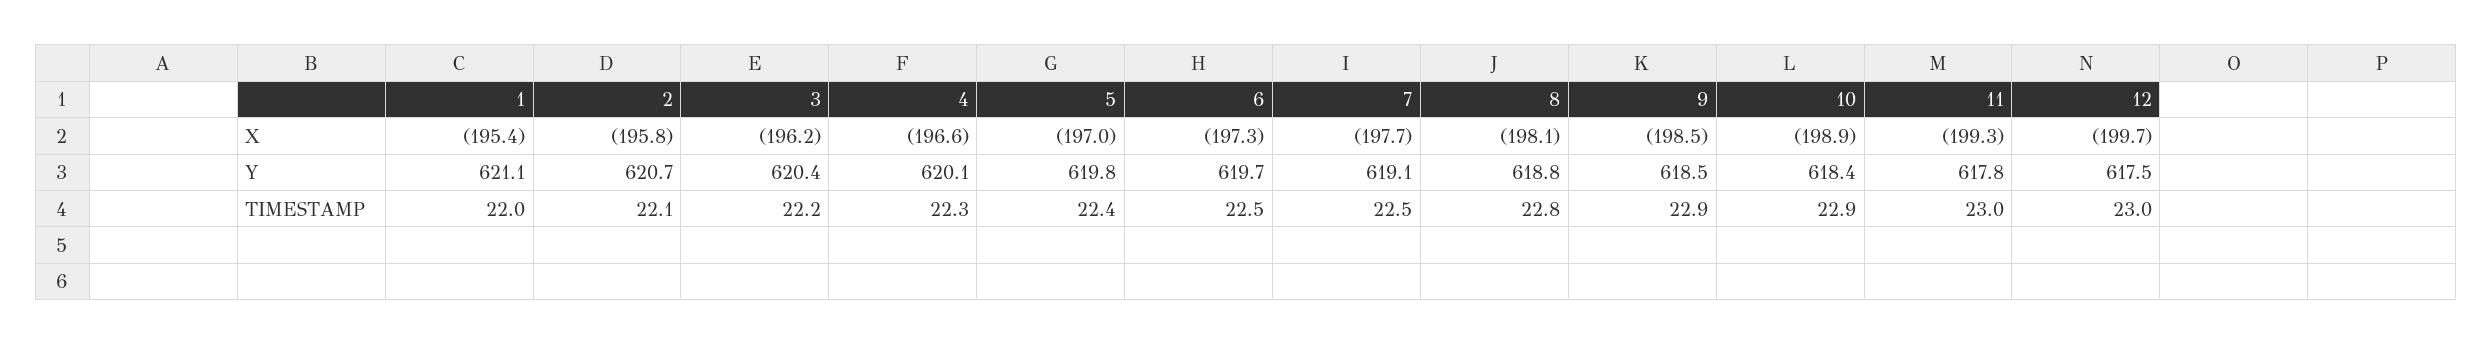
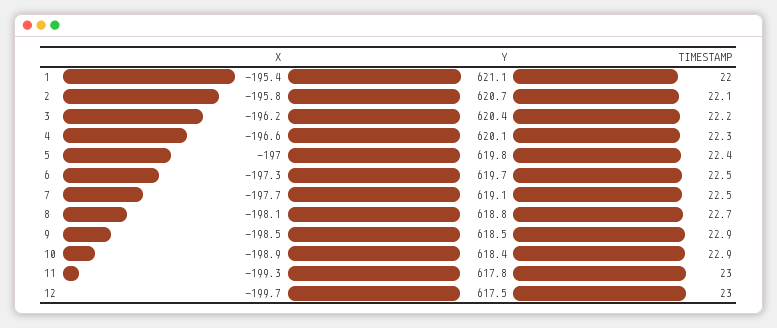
  {
    "1": {
      "X": -195.4,
      "Y": 621.1,
      "TIMESTAMP": 22
    },
    "2": {
      "X": -195.8,
      "Y": 620.7,
      "TIMESTAMP": 22.1
    },
    "3": {
      "X": -196.2,
      "Y": 620.4,
      "TIMESTAMP": 22.2
    },
    "4": {
      "X": -196.6,
      "Y": 620.1,
      "TIMESTAMP": 22.3
    },
    "5": {
      "X": -197,
      "Y": 619.8,
      "TIMESTAMP": 22.4
    },
    "6": {
      "X": -197.3,
      "Y": 619.7,
      "TIMESTAMP": 22.5
    },
    "7": {
      "X": -197.7,
      "Y": 619.1,
      "TIMESTAMP": 22.5
    },
    "8": {
      "X": -198.1,
      "Y": 618.8,
-     "TIMESTAMP": 22.8
+     "TIMESTAMP": 22.7
    },
    "9": {
      "X": -198.5,
      "Y": 618.5,
      "TIMESTAMP": 22.9
    },
    "10": {
      "X": -198.9,
      "Y": 618.4,
      "TIMESTAMP": 22.9
    },
    "11": {
      "X": -199.3,
      "Y": 617.8,
      "TIMESTAMP": 23
    },
    "12": {
      "X": -199.7,
      "Y": 617.5,
      "TIMESTAMP": 23
    }
  }

